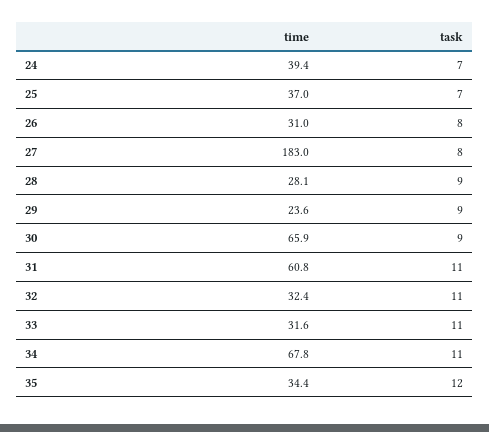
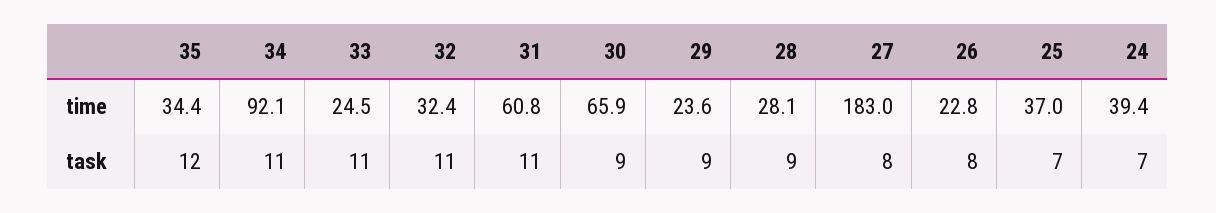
  {
    "time": {
      "24": 39.4,
      "25": 37,
-     "26": 31,
+     "26": 22.8,
      "27": 183,
      "28": 28.1,
      "29": 23.6,
      "30": 65.9,
      "31": 60.8,
      "32": 32.4,
-     "33": 31.6,
+     "33": 24.5,
-     "34": 67.8,
+     "34": 92.1,
      "35": 34.4
    },
    "task": {
      "24": 7,
      "25": 7,
      "26": 8,
      "27": 8,
      "28": 9,
      "29": 9,
      "30": 9,
      "31": 11,
      "32": 11,
      "33": 11,
      "34": 11,
      "35": 12
    }
  }

